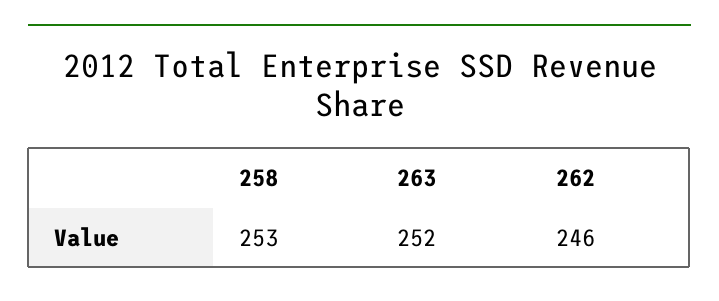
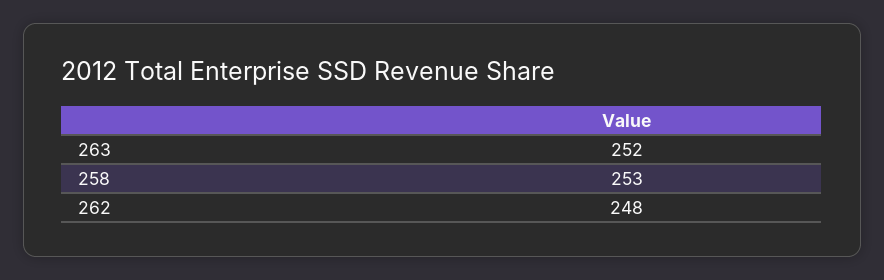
  {
    "258": 253,
    "263": 252,
-   "262": 246
+   "262": 248
  }

